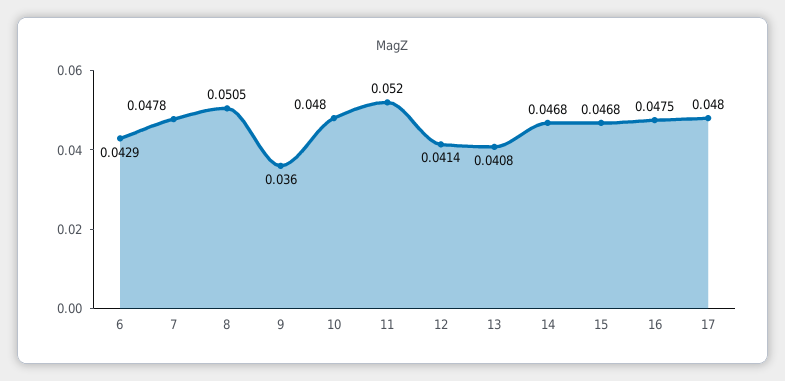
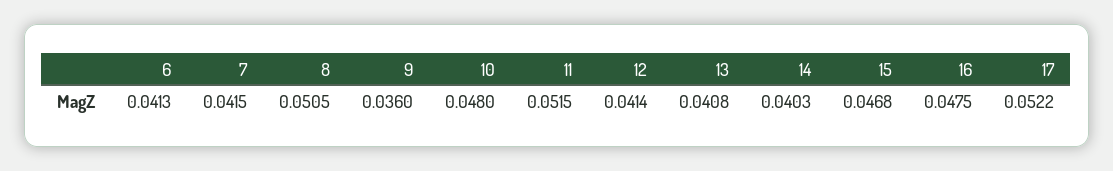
  {
-   "6": 0.0429,
+   "6": 0.0413,
-   "7": 0.0478,
+   "7": 0.0415,
    "8": 0.0505,
    "9": 0.036,
    "10": 0.048,
-   "11": 0.052,
+   "11": 0.0515,
    "12": 0.0414,
    "13": 0.0408,
-   "14": 0.0468,
+   "14": 0.0403,
    "15": 0.0468,
    "16": 0.0475,
-   "17": 0.048
+   "17": 0.0522
  }

